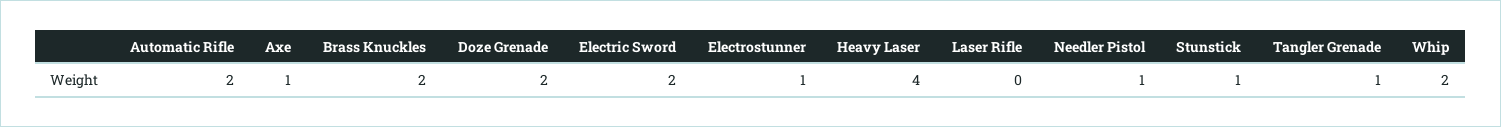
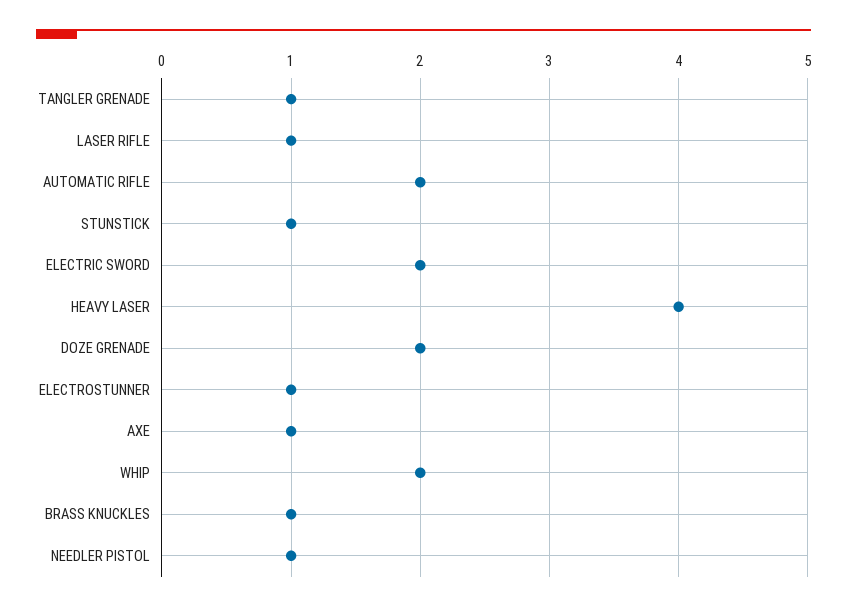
  {
    "Automatic Rifle": 2,
    "Axe": 1,
-   "Brass Knuckles": 2,
+   "Brass Knuckles": 1,
    "Doze Grenade": 2,
    "Electric Sword": 2,
    "Electrostunner": 1,
    "Heavy Laser": 4,
-   "Laser Rifle": 0,
+   "Laser Rifle": 1,
    "Needler Pistol": 1,
    "Stunstick": 1,
    "Tangler Grenade": 1,
    "Whip": 2
  }

